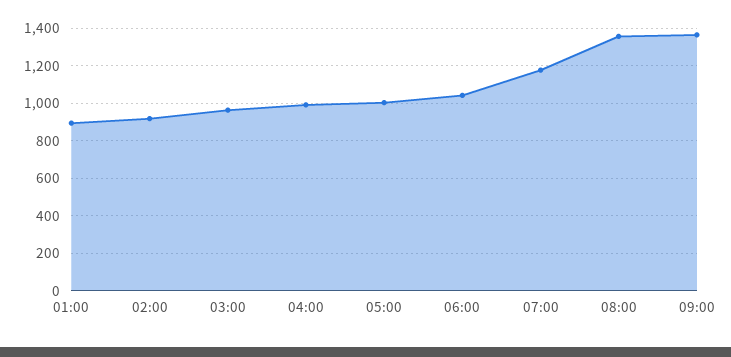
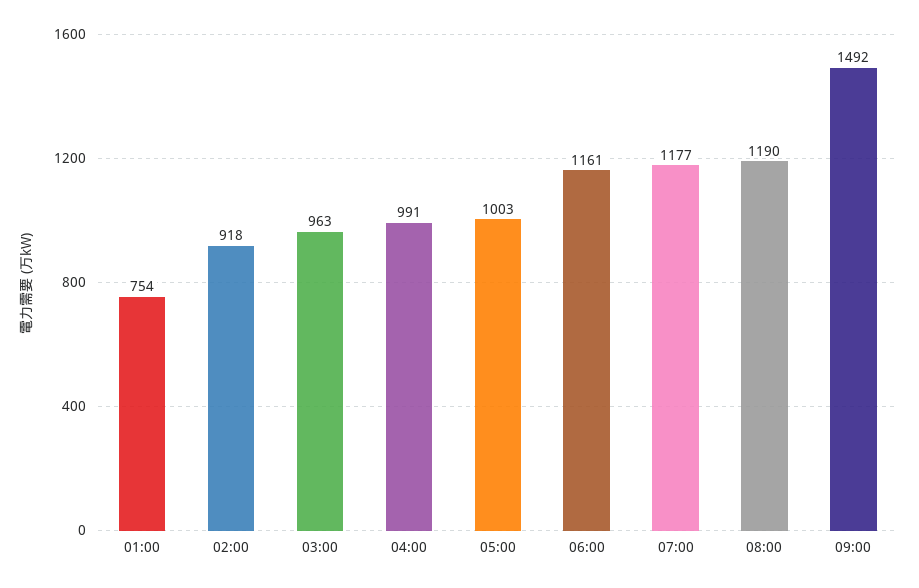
  {
-   "01:00": 900,
+   "01:00": 754,
    "02:00": 918,
    "03:00": 963,
    "04:00": 991,
    "05:00": 1003,
-   "06:00": 1050,
+   "06:00": 1161,
    "07:00": 1177,
-   "08:00": 1350,
+   "08:00": 1190,
-   "09:00": 1350
+   "09:00": 1492
  }

